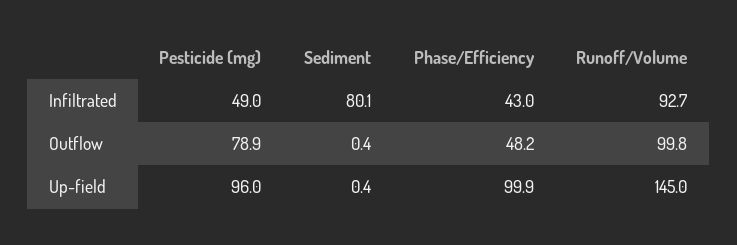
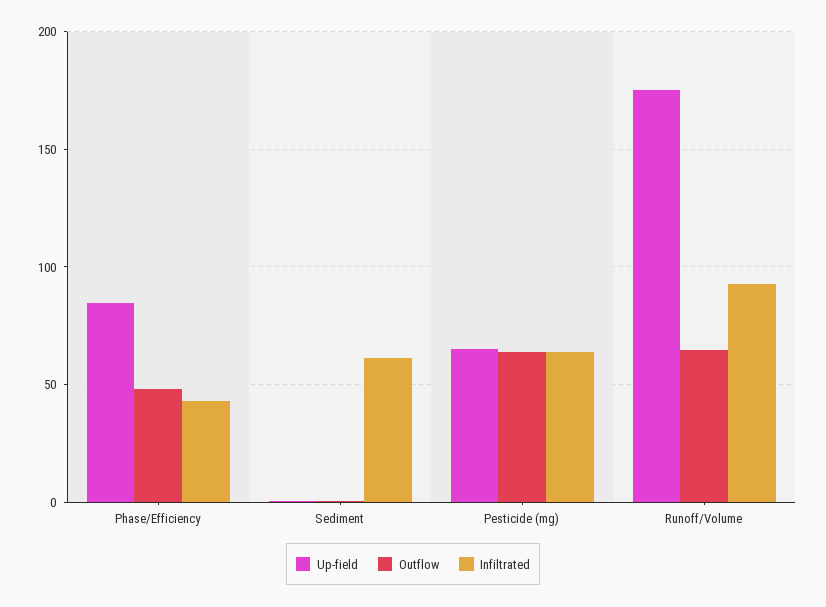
  {
    "Infiltrated": {
-     "Pesticide (mg)": 49,
+     "Pesticide (mg)": 65,
-     "Sediment": 80.1,
+     "Sediment": 60,
      "Phase/Efficiency": 43,
      "Runoff/Volume": 92.7
    },
    "Outflow": {
-     "Pesticide (mg)": 78.9,
+     "Pesticide (mg)": 65,
      "Sediment": 0.4,
      "Phase/Efficiency": 48.2,
-     "Runoff/Volume": 99.8
+     "Runoff/Volume": 65
    },
    "Up-field": {
-     "Pesticide (mg)": 96,
+     "Pesticide (mg)": 65,
      "Sediment": 0.4,
-     "Phase/Efficiency": 99.9,
+     "Phase/Efficiency": 85,
-     "Runoff/Volume": 145
+     "Runoff/Volume": 175
    }
  }

